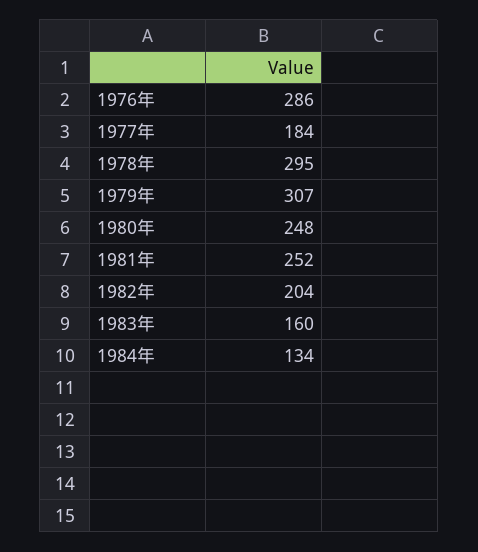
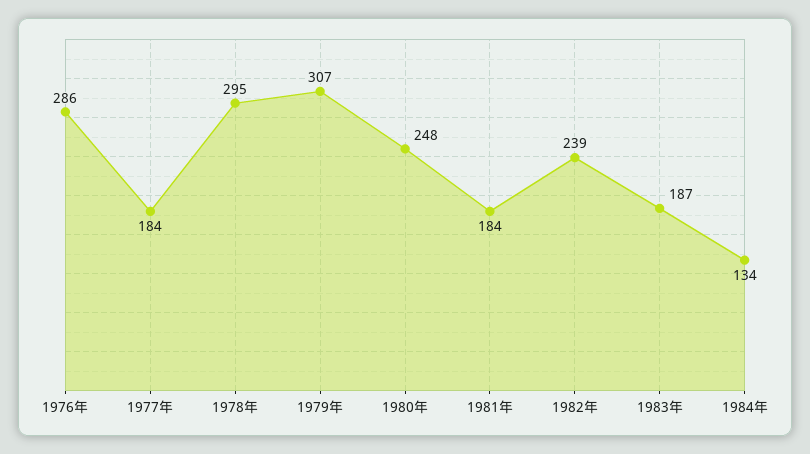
  {
    "1976年": 286,
    "1977年": 184,
    "1978年": 295,
    "1979年": 307,
    "1980年": 248,
-   "1981年": 252,
+   "1981年": 184,
-   "1982年": 204,
+   "1982年": 239,
-   "1983年": 160,
+   "1983年": 187,
    "1984年": 134
  }

